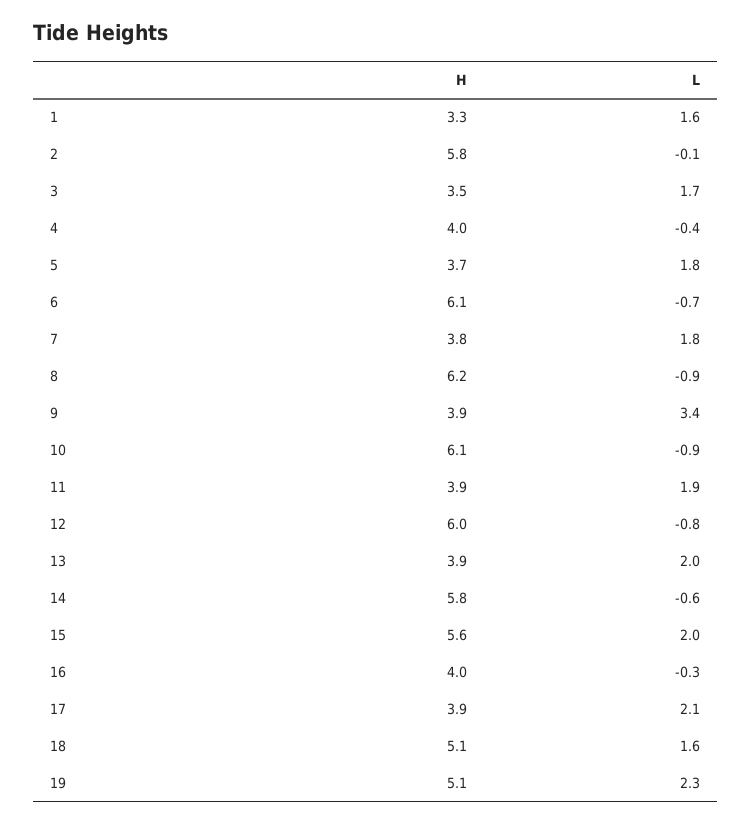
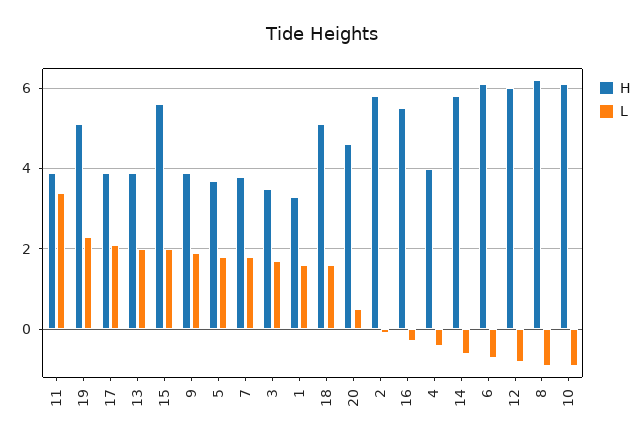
  {
    "H": {
      "1": 3.3,
      "2": 5.8,
      "3": 3.5,
      "4": 4,
      "5": 3.7,
      "6": 6.1,
      "7": 3.8,
      "8": 6.2,
      "9": 3.9,
      "10": 6.1,
      "11": 3.9,
      "12": 6,
      "13": 3.9,
      "14": 5.8,
      "15": 5.6,
-     "16": 4,
+     "16": 5.5,
      "17": 3.9,
      "18": 5.1,
-     "19": 5.1
+     "19": 5.1,
+     "20": 4.5
    },
    "L": {
      "1": 1.6,
      "2": -0.1,
      "3": 1.7,
      "4": -0.4,
      "5": 1.8,
      "6": -0.7,
      "7": 1.8,
      "8": -0.9,
-     "9": 3.4,
+     "9": 2,
      "10": -0.9,
-     "11": 1.9,
+     "11": 3.5,
      "12": -0.8,
      "13": 2,
      "14": -0.6,
      "15": 2,
      "16": -0.3,
      "17": 2.1,
      "18": 1.6,
-     "19": 2.3
+     "19": 2.3,
+     "20": 0.5
    }
  }

